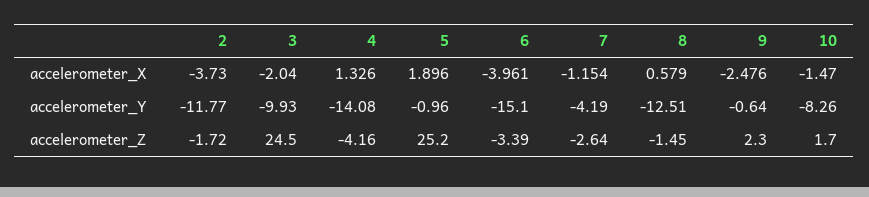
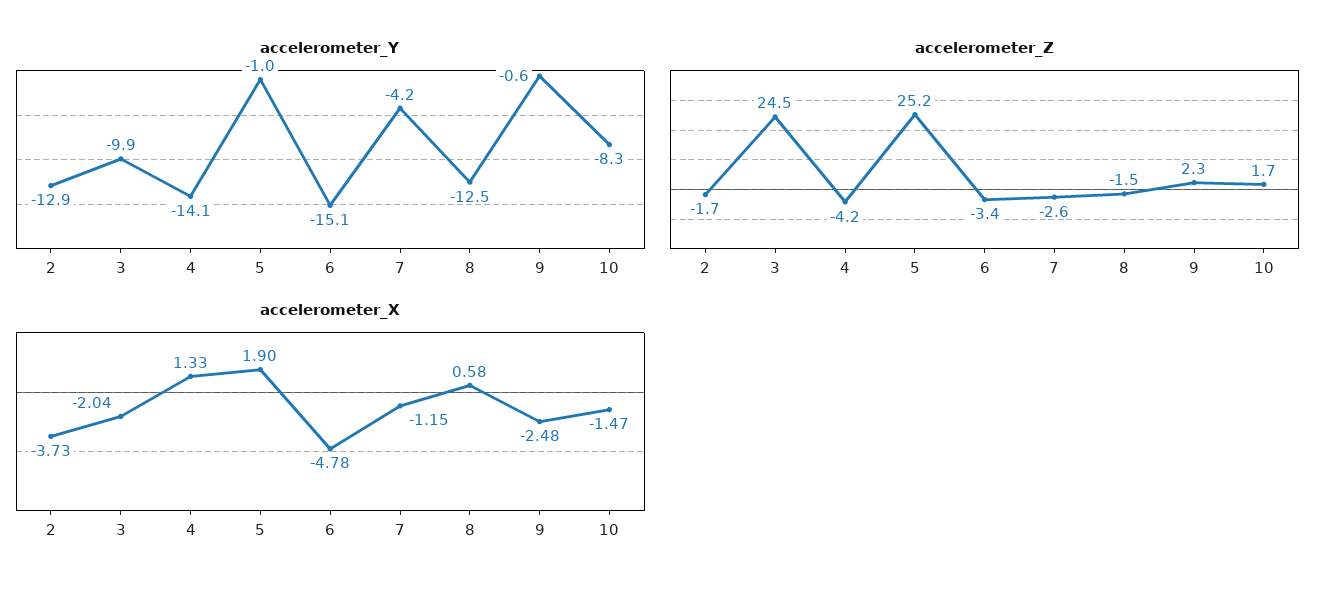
  {
    "accelerometer_X": {
      "2": -3.73,
      "3": -2.04,
      "4": 1.326,
      "5": 1.896,
-     "6": -3.961,
+     "6": -4.78,
      "7": -1.154,
      "8": 0.579,
      "9": -2.476,
      "10": -1.47
    },
    "accelerometer_Y": {
-     "2": -11.77,
+     "2": -12.9,
      "3": -9.93,
      "4": -14.08,
      "5": -0.96,
      "6": -15.1,
      "7": -4.19,
      "8": -12.51,
      "9": -0.64,
      "10": -8.26
    },
    "accelerometer_Z": {
      "2": -1.72,
      "3": 24.5,
      "4": -4.16,
      "5": 25.2,
      "6": -3.39,
      "7": -2.64,
      "8": -1.45,
      "9": 2.3,
      "10": 1.7
    }
  }

